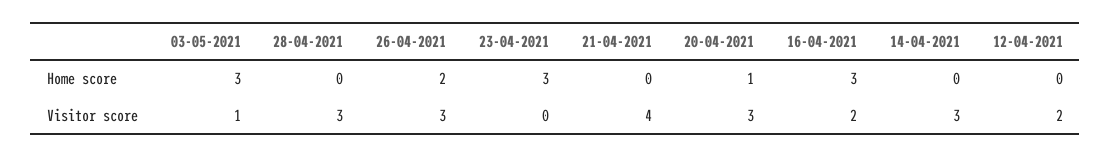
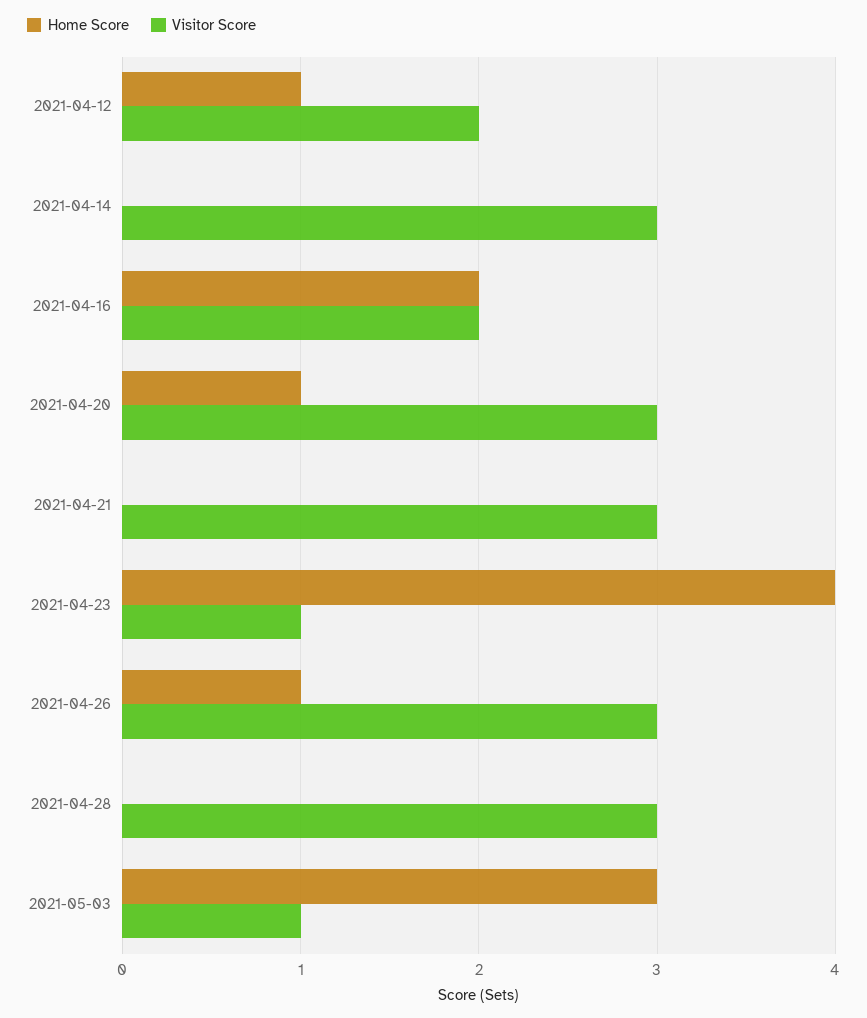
  {
    "Home score": {
      "03-05-2021": 3,
      "28-04-2021": 0,
-     "26-04-2021": 2,
+     "26-04-2021": 1,
-     "23-04-2021": 3,
+     "23-04-2021": 4,
      "21-04-2021": 0,
      "20-04-2021": 1,
-     "16-04-2021": 3,
+     "16-04-2021": 2,
      "14-04-2021": 0,
-     "12-04-2021": 0
+     "12-04-2021": 1
    },
    "Visitor score": {
      "03-05-2021": 1,
      "28-04-2021": 3,
      "26-04-2021": 3,
-     "23-04-2021": 0,
+     "23-04-2021": 1,
-     "21-04-2021": 4,
+     "21-04-2021": 3,
      "20-04-2021": 3,
      "16-04-2021": 2,
      "14-04-2021": 3,
      "12-04-2021": 2
    }
  }

